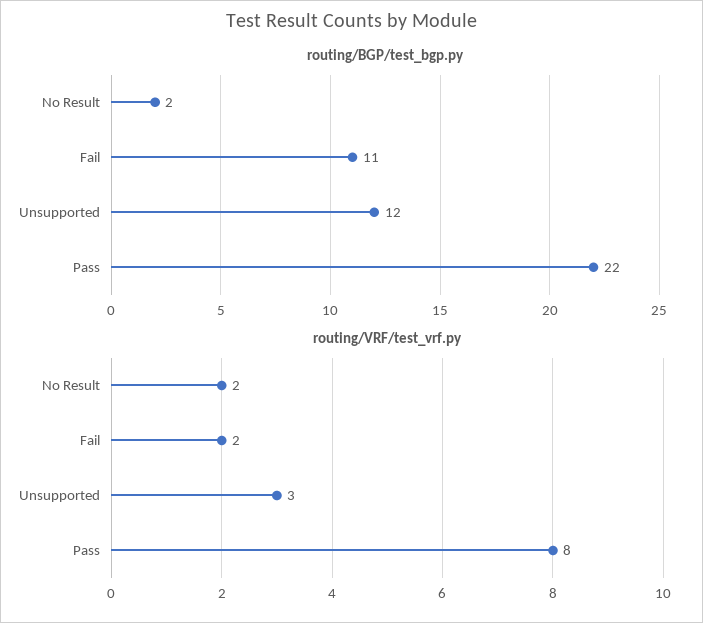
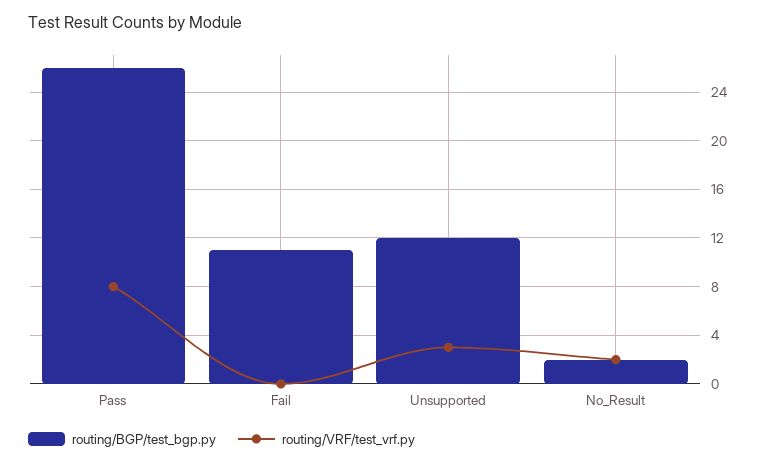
  {
    "routing/BGP/test_bgp.py": {
      "No Result": 2,
      "Fail": 11,
      "Unsupported": 12,
-     "Pass": 22
+     "Pass": 26
    },
    "routing/VRF/test_vrf.py": {
      "No Result": 2,
-     "Fail": 2,
+     "Fail": 0,
      "Unsupported": 3,
      "Pass": 8
    }
  }

